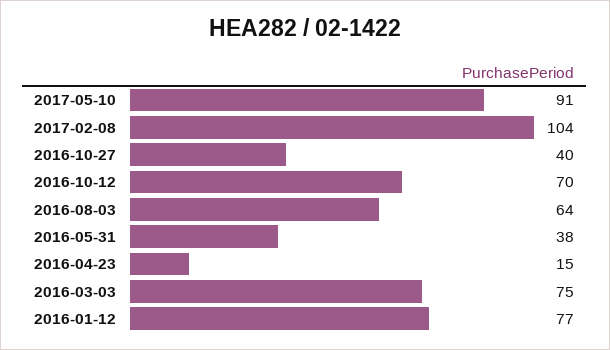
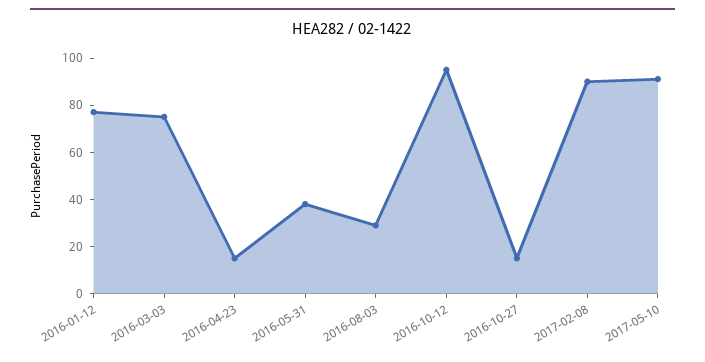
  {
    "2017-05-10": 91,
-   "2017-02-08": 104,
+   "2017-02-08": 90,
-   "2016-10-27": 40,
+   "2016-10-27": 15,
-   "2016-10-12": 70,
+   "2016-10-12": 95,
-   "2016-08-03": 64,
+   "2016-08-03": 30,
    "2016-05-31": 38,
    "2016-04-23": 15,
    "2016-03-03": 75,
    "2016-01-12": 77
  }

